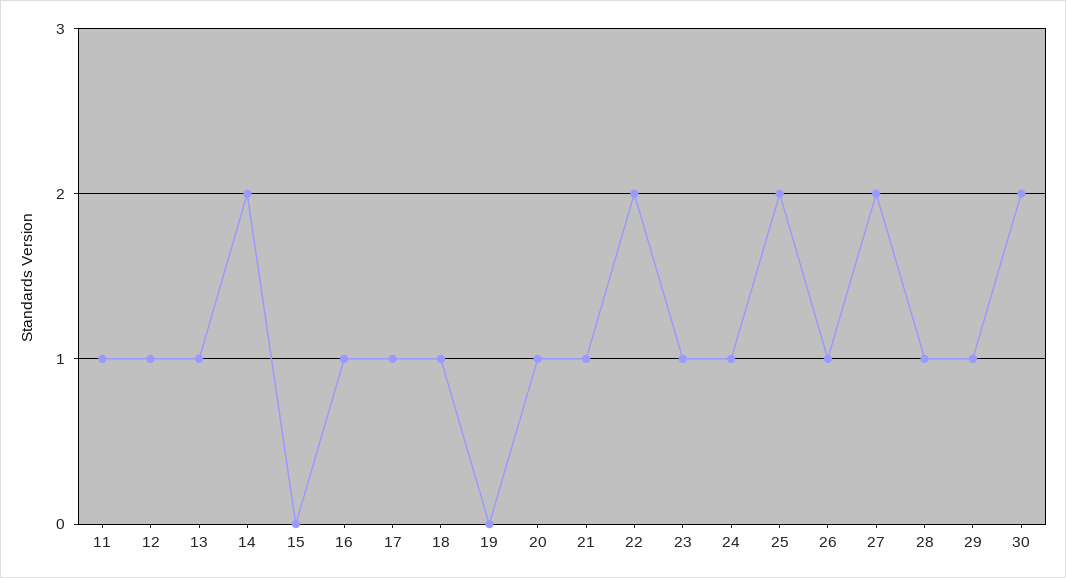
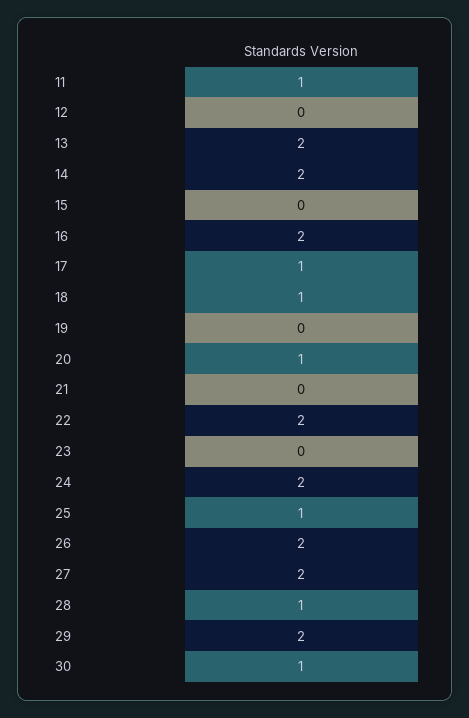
  {
    "11": 1,
-   "12": 1,
+   "12": 0,
-   "13": 1,
+   "13": 2,
    "14": 2,
    "15": 0,
-   "16": 1,
+   "16": 2,
    "17": 1,
    "18": 1,
    "19": 0,
    "20": 1,
-   "21": 1,
+   "21": 0,
    "22": 2,
-   "23": 1,
+   "23": 0,
-   "24": 1,
+   "24": 2,
-   "25": 2,
+   "25": 1,
-   "26": 1,
+   "26": 2,
    "27": 2,
    "28": 1,
-   "29": 1,
+   "29": 2,
-   "30": 2
+   "30": 1
  }

